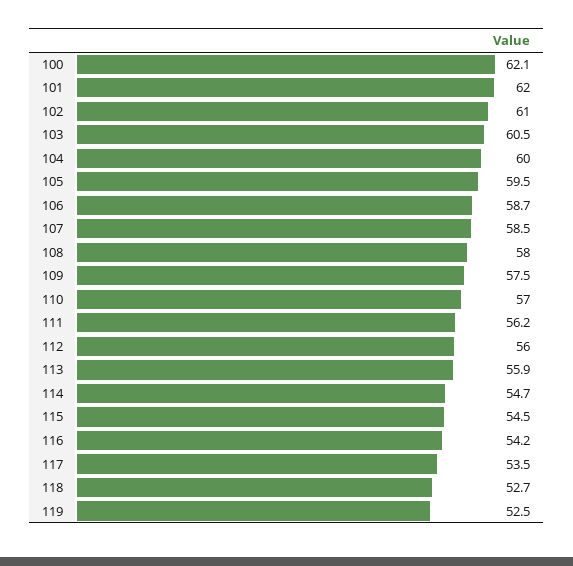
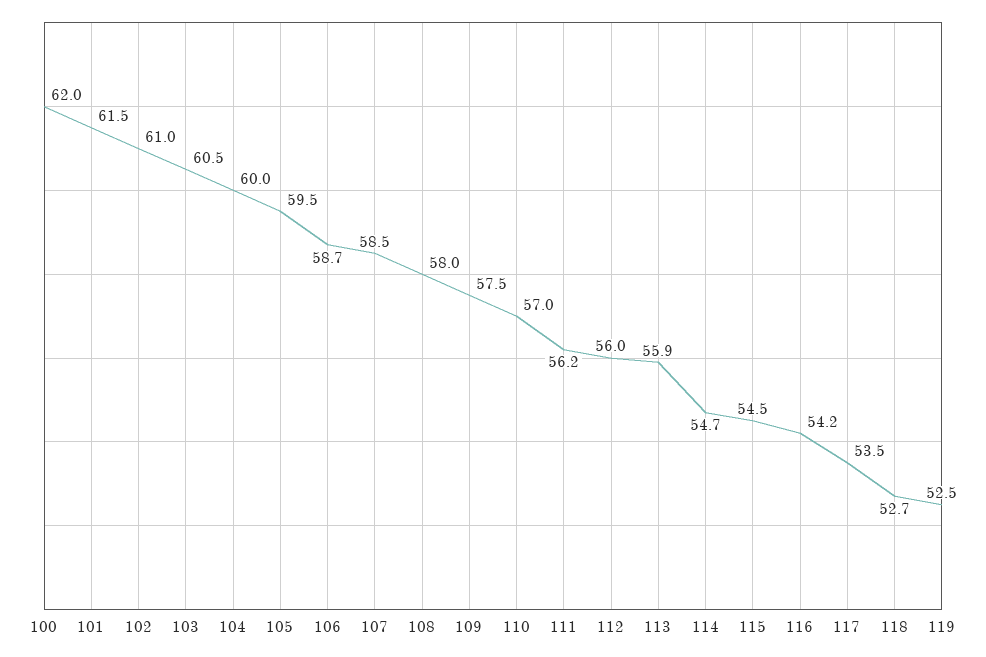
  {
-   "100": 62.1,
+   "100": 62,
-   "101": 62,
+   "101": 61.5,
    "102": 61,
    "103": 60.5,
    "104": 60,
    "105": 59.5,
    "106": 58.7,
    "107": 58.5,
    "108": 58,
    "109": 57.5,
    "110": 57,
    "111": 56.2,
    "112": 56,
    "113": 55.9,
    "114": 54.7,
    "115": 54.5,
    "116": 54.2,
    "117": 53.5,
    "118": 52.7,
    "119": 52.5
  }

